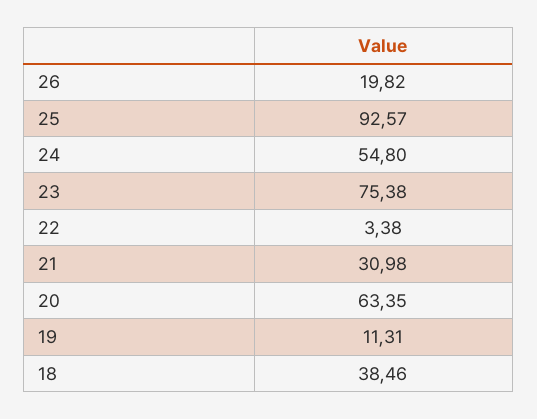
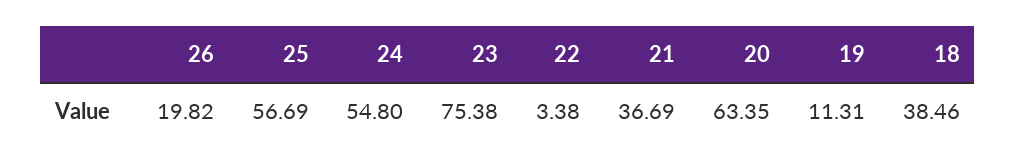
  {
    "26": 19.82,
-   "25": 92.57,
+   "25": 56.69,
    "24": 54.8,
    "23": 75.38,
    "22": 3.38,
-   "21": 30.98,
+   "21": 36.69,
    "20": 63.35,
    "19": 11.31,
    "18": 38.46
  }

